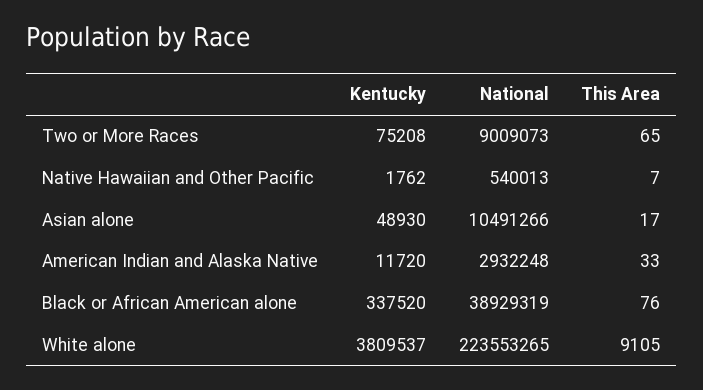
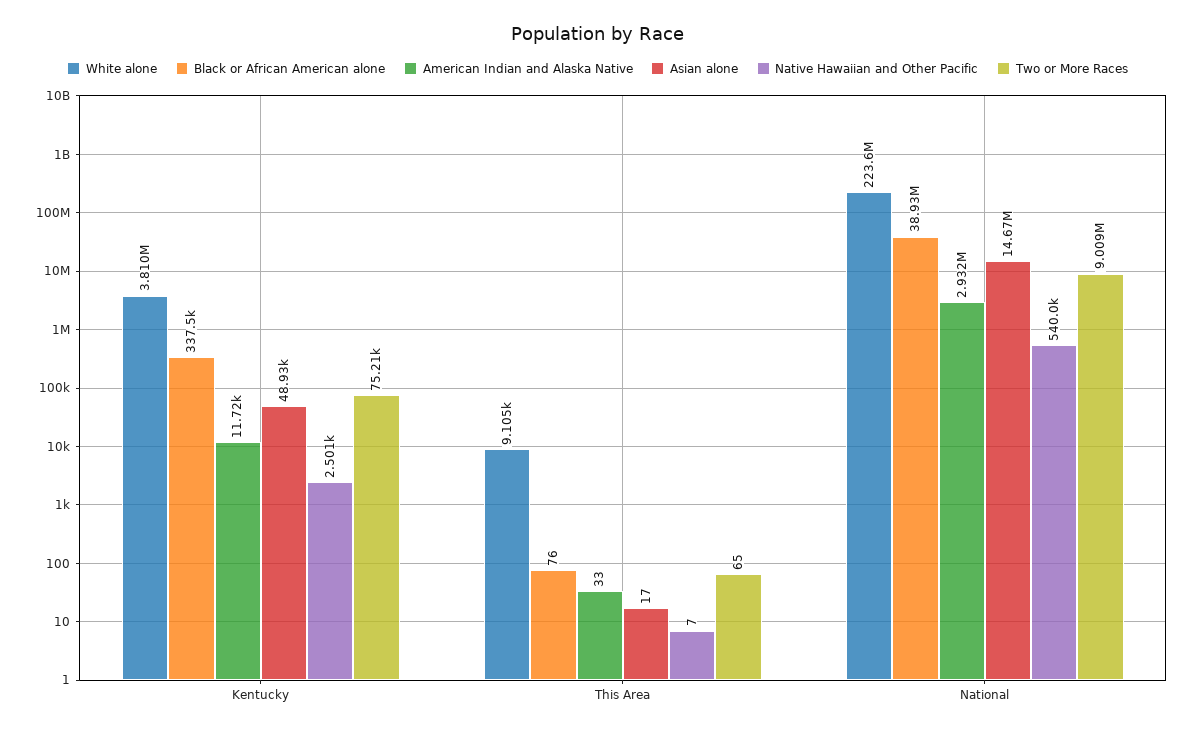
  {
    "Two or More Races": {
      "Kentucky": 75208,
      "National": 9009073,
      "This Area": 65
    },
    "Native Hawaiian and Other Pacific": {
-     "Kentucky": 1762,
+     "Kentucky": 2501,
      "National": 540013,
      "This Area": 7
    },
    "Asian alone": {
      "Kentucky": 48930,
-     "National": 10491266,
+     "National": 14670000,
      "This Area": 17
    },
    "American Indian and Alaska Native": {
      "Kentucky": 11720,
      "National": 2932248,
      "This Area": 33
    },
    "Black or African American alone": {
      "Kentucky": 337520,
      "National": 38929319,
      "This Area": 76
    },
    "White alone": {
      "Kentucky": 3809537,
      "National": 223553265,
      "This Area": 9105
    }
  }

